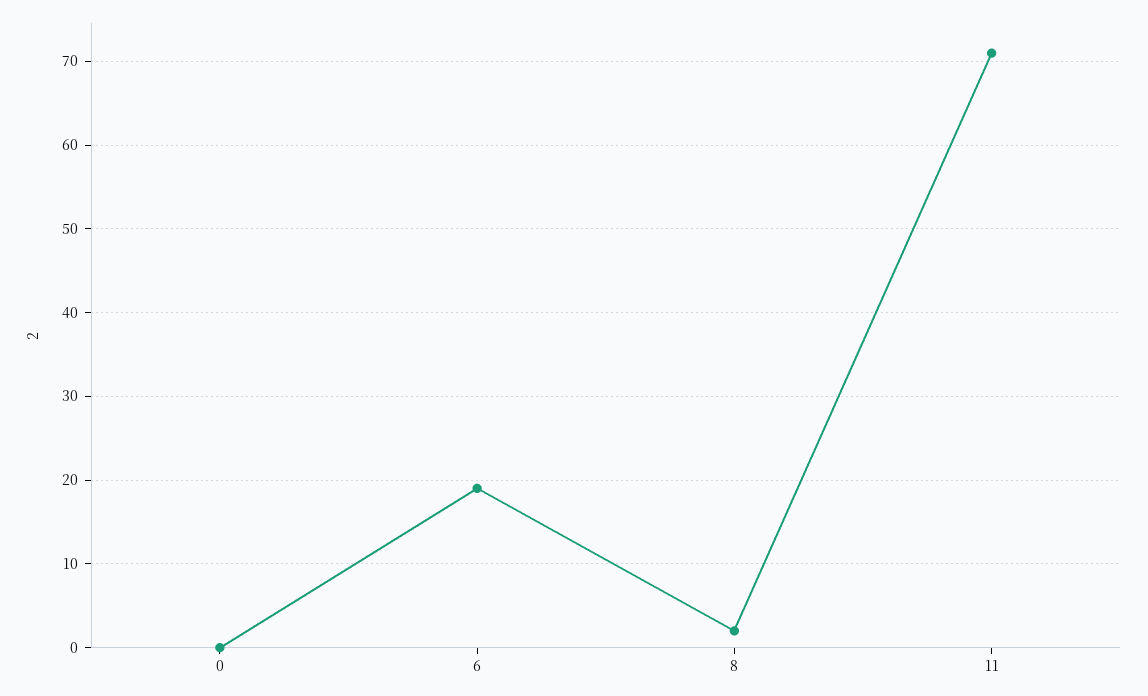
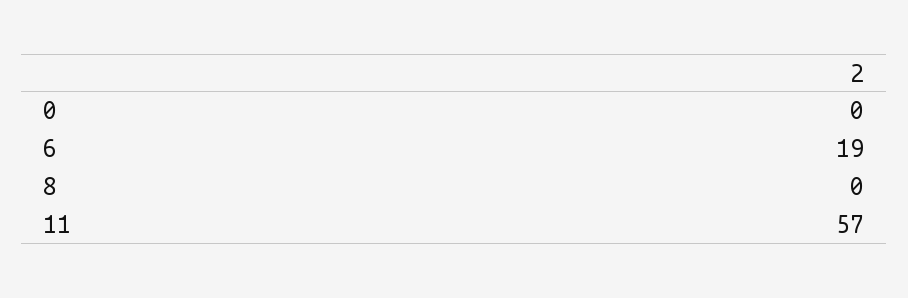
  {
    "0": 0,
    "6": 19,
-   "8": 2,
+   "8": 0,
-   "11": 71
+   "11": 57
  }

